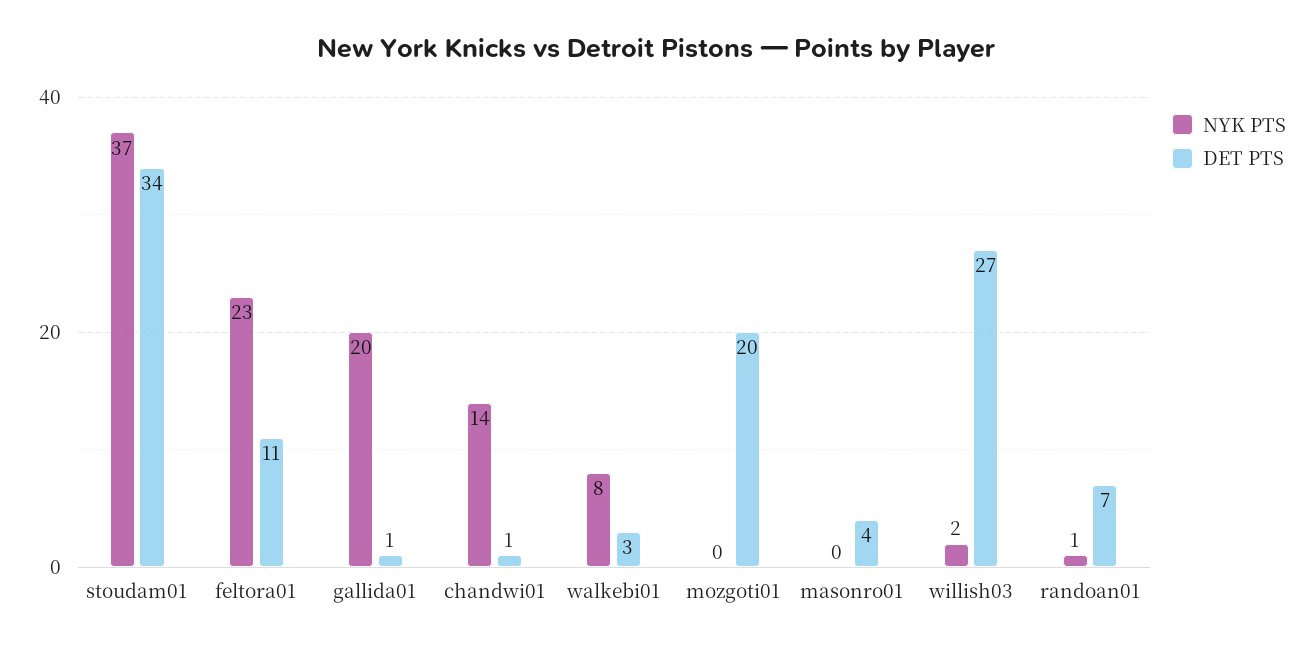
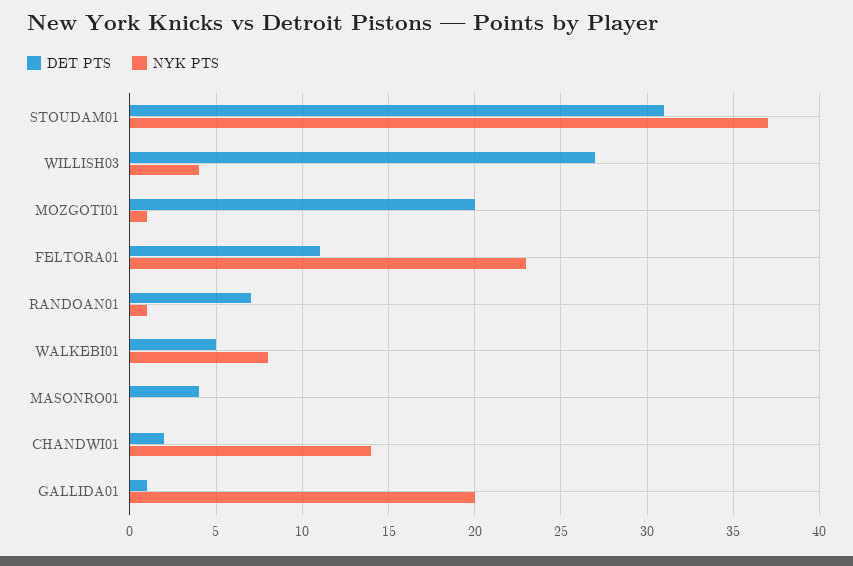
  {
    "NYK PTS": {
      "stoudam01": 37,
      "feltora01": 23,
      "gallida01": 20,
      "chandwi01": 14,
      "walkebi01": 8,
-     "mozgoti01": 0,
+     "mozgoti01": 1,
      "masonro01": 0,
-     "willish03": 2,
+     "willish03": 4,
      "randoan01": 1
    },
    "DET PTS": {
-     "stoudam01": 34,
+     "stoudam01": 31,
      "feltora01": 11,
      "gallida01": 1,
-     "chandwi01": 1,
+     "chandwi01": 2,
-     "walkebi01": 3,
+     "walkebi01": 5,
      "mozgoti01": 20,
      "masonro01": 4,
      "willish03": 27,
      "randoan01": 7
    }
  }

